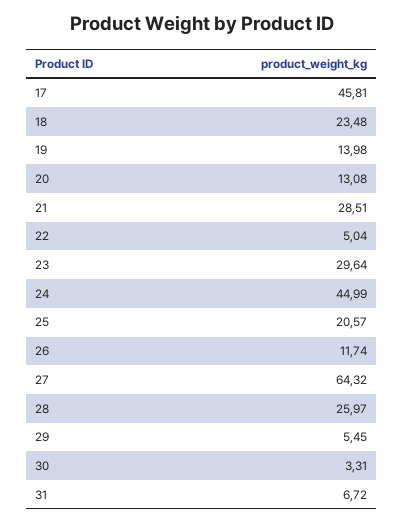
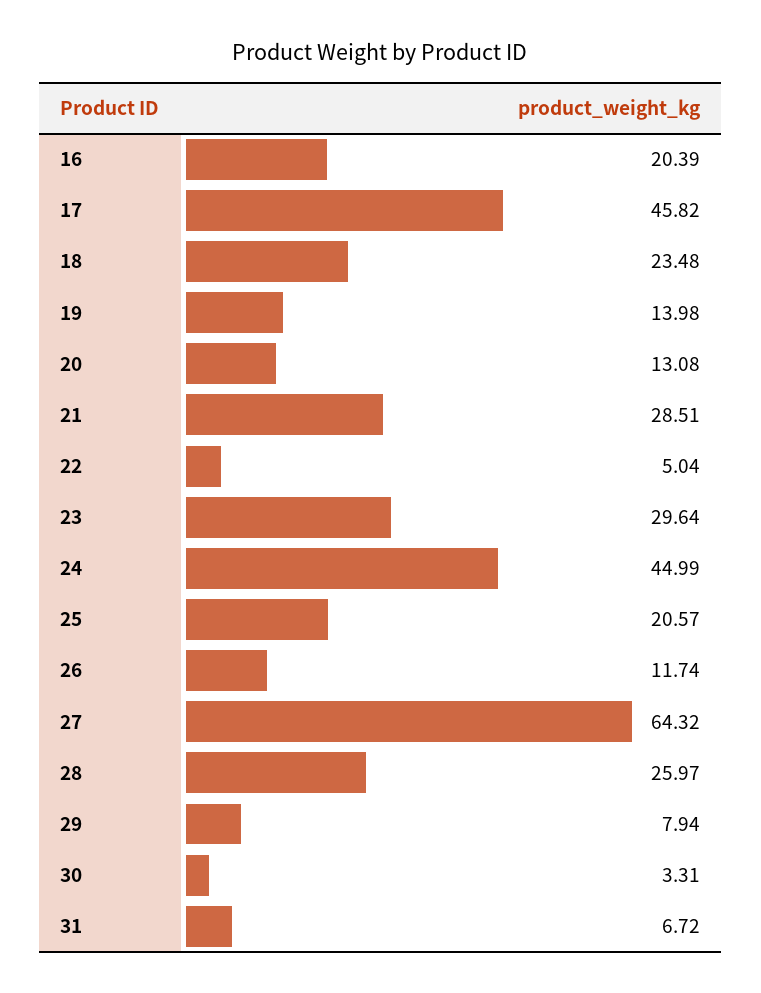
  {
-   "17": 45.81,
+   "17": 45.82,
    "18": 23.48,
    "19": 13.98,
    "20": 13.08,
    "21": 28.51,
    "22": 5.04,
    "23": 29.64,
    "24": 44.99,
    "25": 20.57,
    "26": 11.74,
    "27": 64.32,
    "28": 25.97,
-   "29": 5.45,
+   "29": 7.94,
    "30": 3.31,
-   "31": 6.72
+   "31": 6.72,
+   "16": 20.39
  }

